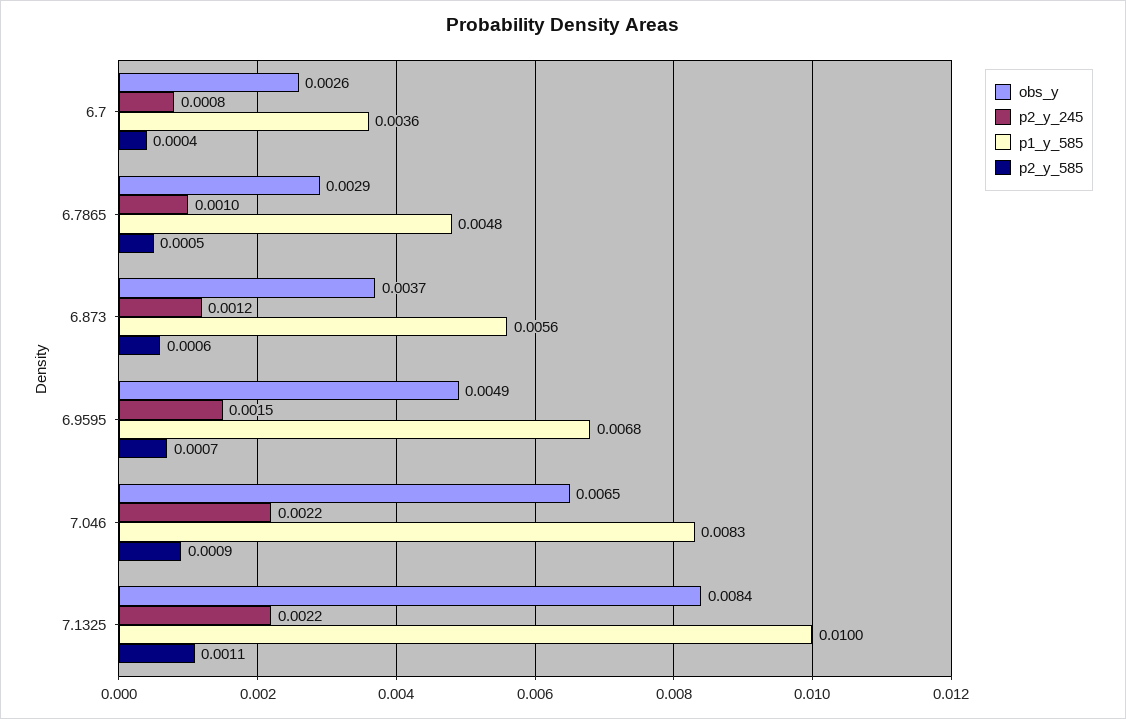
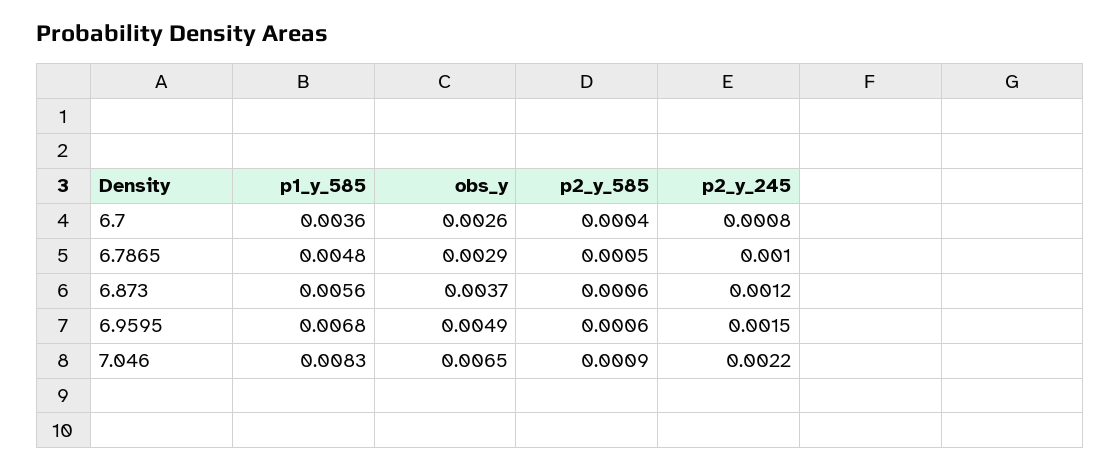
  {
    "obs_y": {
      "6.7": 0.0026,
      "6.7865": 0.0029,
      "6.873": 0.0037,
      "6.9595": 0.0049,
-     "7.046": 0.0065,
+     "7.046": 0.0065
-     "7.1325": 0.0084
    },
    "p2_y_245": {
      "6.7": 0.0008,
      "6.7865": 0.001,
      "6.873": 0.0012,
      "6.9595": 0.0015,
-     "7.046": 0.0022,
+     "7.046": 0.0022
-     "7.1325": 0.0022
    },
    "p1_y_585": {
      "6.7": 0.0036,
      "6.7865": 0.0048,
      "6.873": 0.0056,
      "6.9595": 0.0068,
-     "7.046": 0.0083,
+     "7.046": 0.0083
-     "7.1325": 0.01
    },
    "p2_y_585": {
      "6.7": 0.0004,
      "6.7865": 0.0005,
      "6.873": 0.0006,
-     "6.9595": 0.0007,
+     "6.9595": 0.0006,
-     "7.046": 0.0009,
+     "7.046": 0.0009
-     "7.1325": 0.0011
    }
  }

